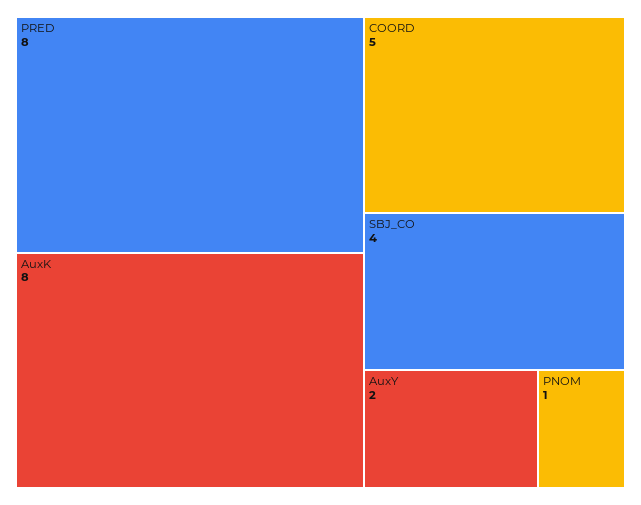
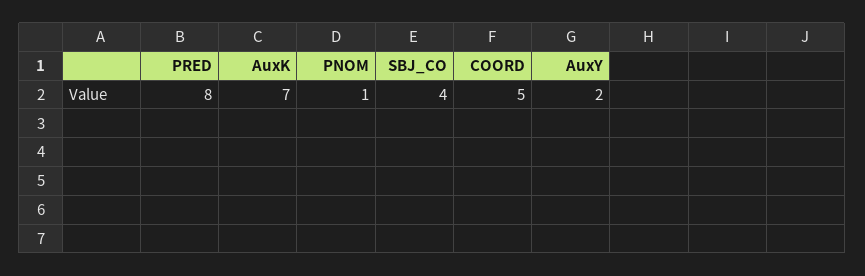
  {
    "PRED": 8,
-   "AuxK": 8,
+   "AuxK": 7,
    "COORD": 5,
    "SBJ_CO": 4,
    "AuxY": 2,
    "PNOM": 1
  }

